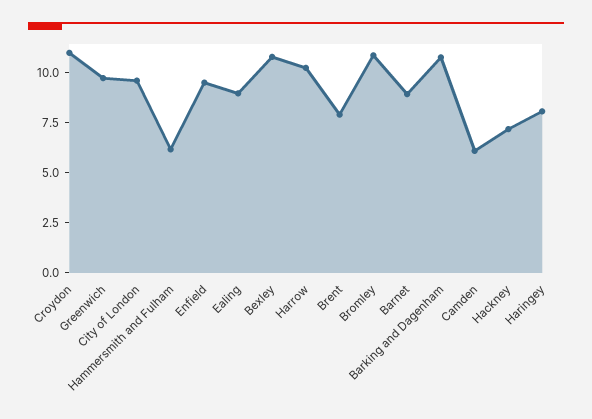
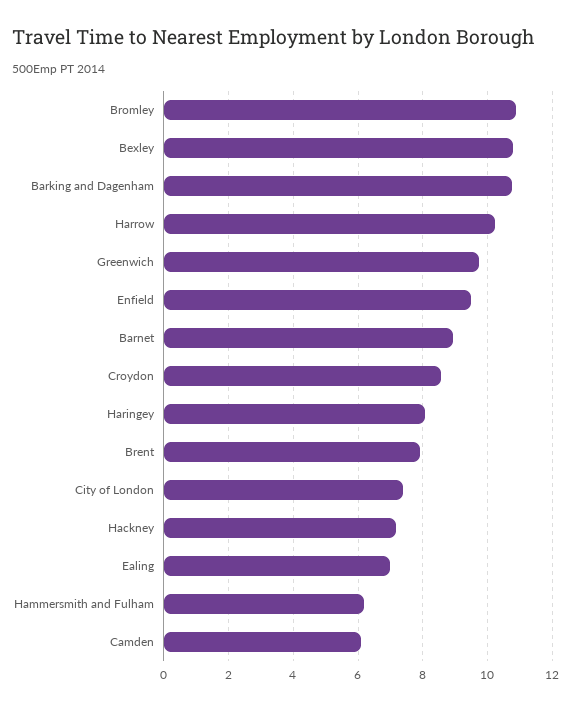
  {
-   "Croydon": 11,
+   "Croydon": 8.6,
    "Greenwich": 9.8,
-   "City of London": 9.5,
+   "City of London": 7.4,
    "Hammersmith and Fulham": 6.2,
    "Enfield": 9.6,
-   "Ealing": 9,
+   "Ealing": 7,
    "Bexley": 10.8,
    "Harrow": 10.2,
    "Brent": 8,
    "Bromley": 10.8,
    "Barnet": 9,
    "Barking and Dagenham": 10.8,
    "Camden": 6,
    "Hackney": 7.2,
    "Haringey": 8
  }

